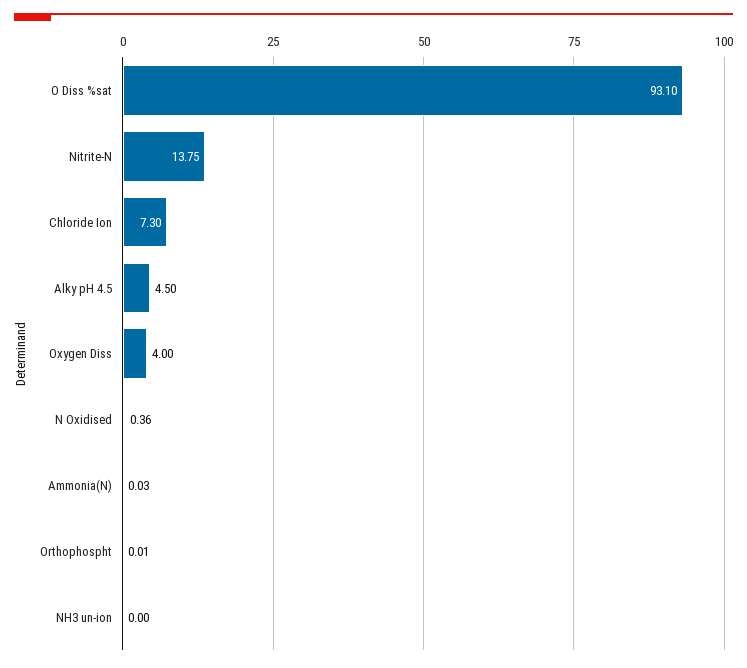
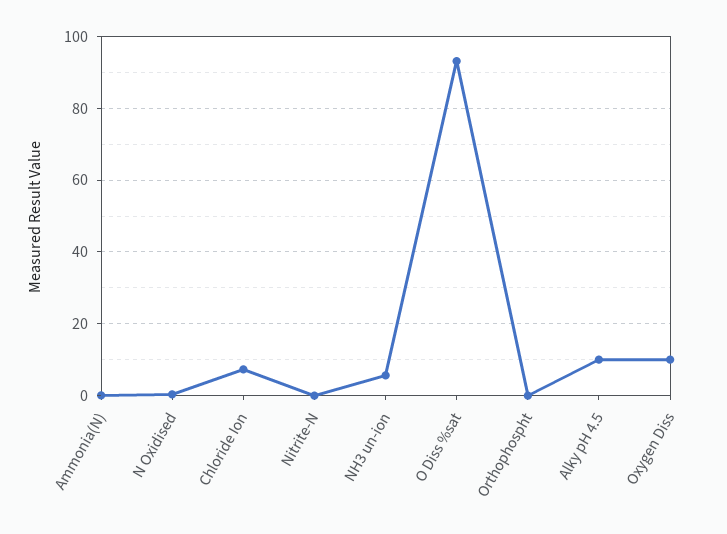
  {
    "O Diss %sat": 93.1,
-   "Nitrite-N": 13.75,
+   "Nitrite-N": 0,
    "Chloride Ion": 7.3,
-   "Alky pH 4.5": 4.5,
+   "Alky pH 4.5": 10,
-   "Oxygen Diss": 4,
+   "Oxygen Diss": 10,
    "N Oxidised": 0.36,
    "Ammonia(N)": 0.03,
    "Orthophospht": 0.01,
-   "NH3 un-ion": 0
+   "NH3 un-ion": 6
  }

